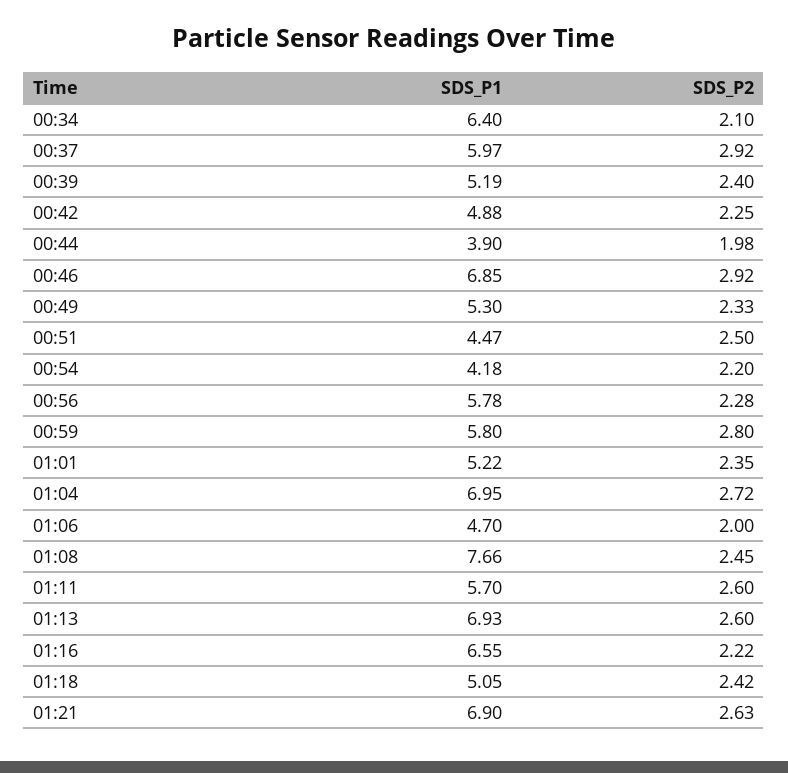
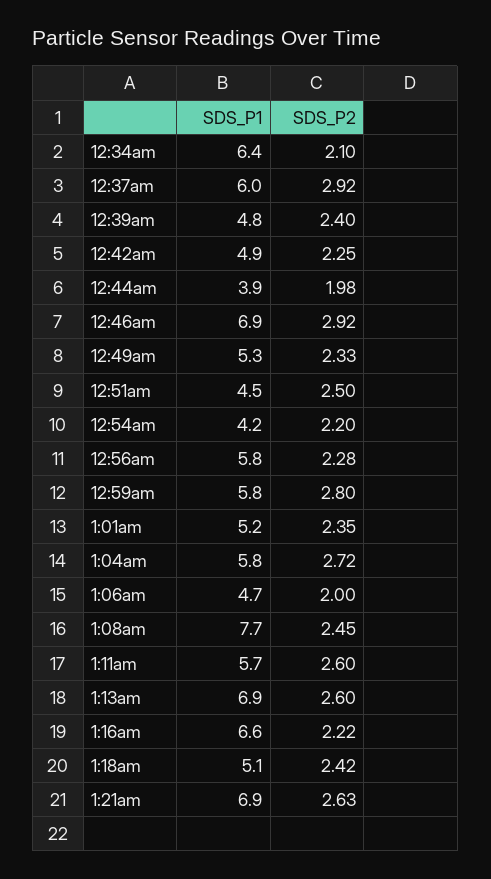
  {
    "SDS_P1": {
      "00:34": 6.4,
      "00:37": 5.97,
-     "00:39": 5.19,
+     "00:39": 4.8,
      "00:42": 4.88,
      "00:44": 3.9,
      "00:46": 6.85,
      "00:49": 5.3,
      "00:51": 4.47,
      "00:54": 4.18,
      "00:56": 5.78,
      "00:59": 5.8,
      "01:01": 5.22,
-     "01:04": 6.95,
+     "01:04": 5.8,
      "01:06": 4.7,
      "01:08": 7.66,
      "01:11": 5.7,
      "01:13": 6.93,
      "01:16": 6.55,
      "01:18": 5.05,
      "01:21": 6.9
    },
    "SDS_P2": {
      "00:34": 2.1,
      "00:37": 2.92,
      "00:39": 2.4,
      "00:42": 2.25,
      "00:44": 1.98,
      "00:46": 2.92,
      "00:49": 2.33,
      "00:51": 2.5,
      "00:54": 2.2,
      "00:56": 2.28,
      "00:59": 2.8,
      "01:01": 2.35,
      "01:04": 2.72,
      "01:06": 2,
      "01:08": 2.45,
      "01:11": 2.6,
      "01:13": 2.6,
      "01:16": 2.22,
      "01:18": 2.42,
      "01:21": 2.63
    }
  }

